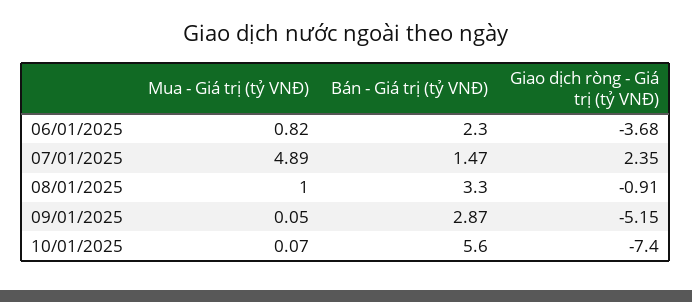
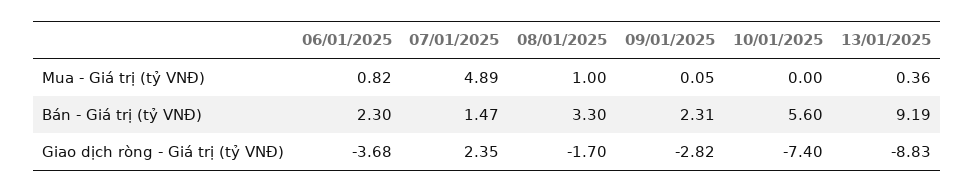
  {
    "Mua - Giá trị (tỷ VNĐ)": {
      "06/01/2025": 0.82,
      "07/01/2025": 4.89,
      "08/01/2025": 1,
      "09/01/2025": 0.05,
-     "10/01/2025": 0.07
+     "10/01/2025": 0,
+     "13/01/2025": 0.36
    },
    "Bán - Giá trị (tỷ VNĐ)": {
      "06/01/2025": 2.3,
      "07/01/2025": 1.47,
      "08/01/2025": 3.3,
-     "09/01/2025": 2.87,
+     "09/01/2025": 2.31,
-     "10/01/2025": 5.6
+     "10/01/2025": 5.6,
+     "13/01/2025": 9.19
    },
    "Giao dịch ròng - Giá trị (tỷ VNĐ)": {
      "06/01/2025": -3.68,
      "07/01/2025": 2.35,
-     "08/01/2025": -0.91,
+     "08/01/2025": -1.7,
-     "09/01/2025": -5.15,
+     "09/01/2025": -2.82,
-     "10/01/2025": -7.4
+     "10/01/2025": -7.4,
+     "13/01/2025": -8.83
    }
  }

